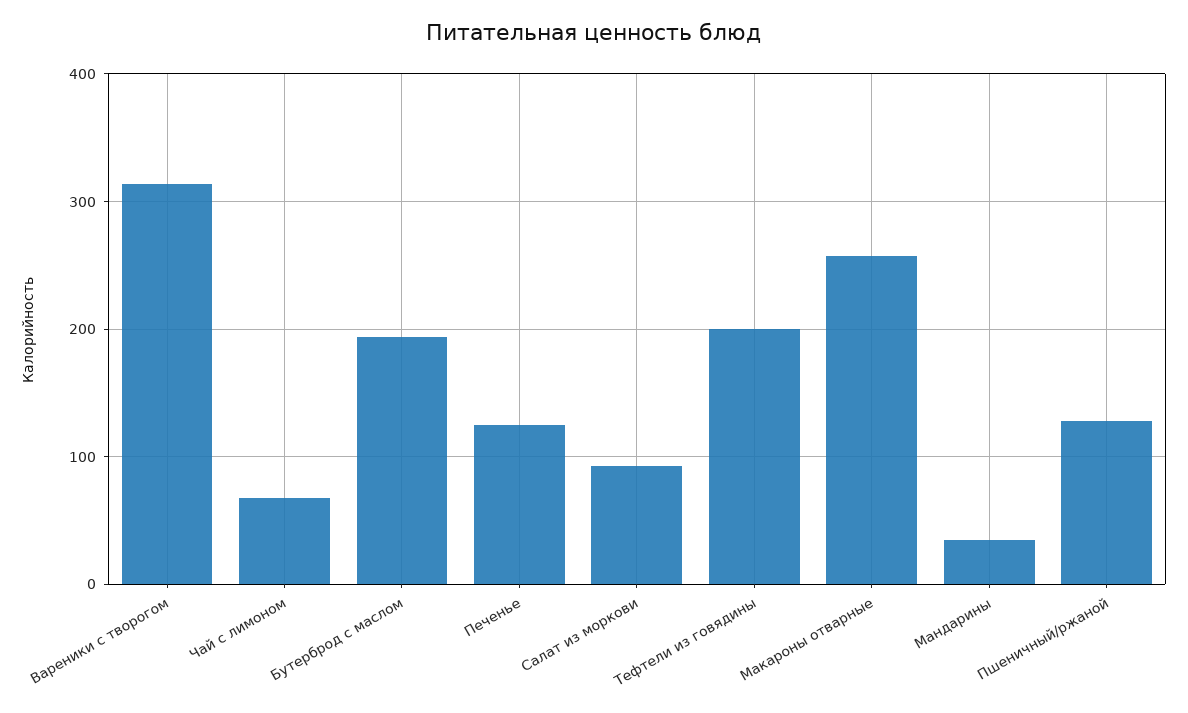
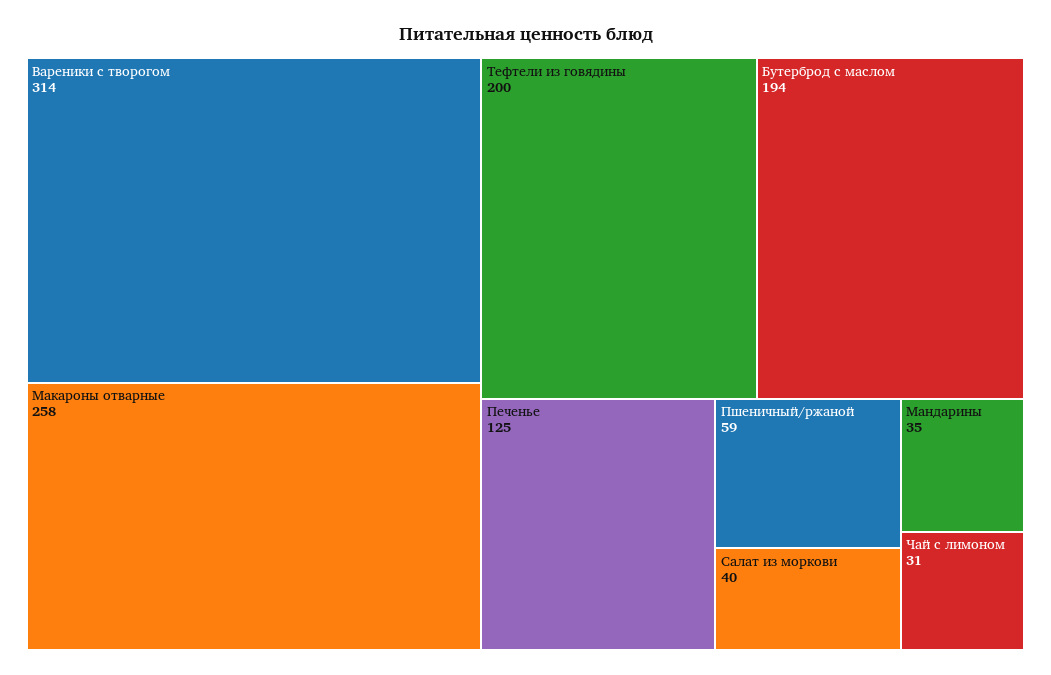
  {
    "Вареники с творогом": 314,
-   "Чай с лимоном": 70,
+   "Чай с лимоном": 31,
    "Бутерброд с маслом": 194,
    "Печенье": 125,
-   "Салат из моркови": 90,
+   "Салат из моркови": 40,
    "Тефтели из говядины": 200,
    "Макароны отварные": 258,
    "Мандарины": 35,
-   "Пшеничный/ржаной": 130
+   "Пшеничный/ржаной": 59
  }

